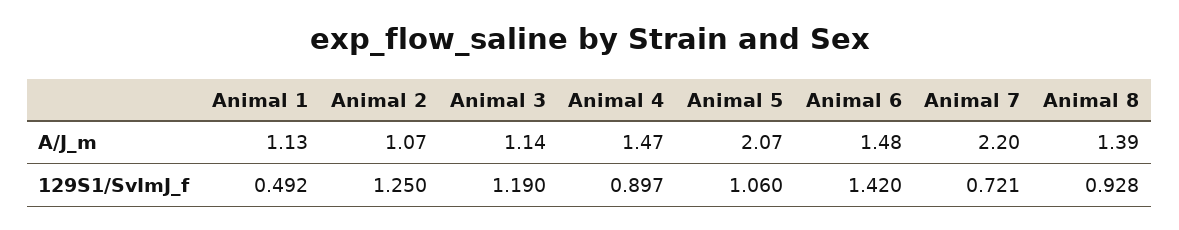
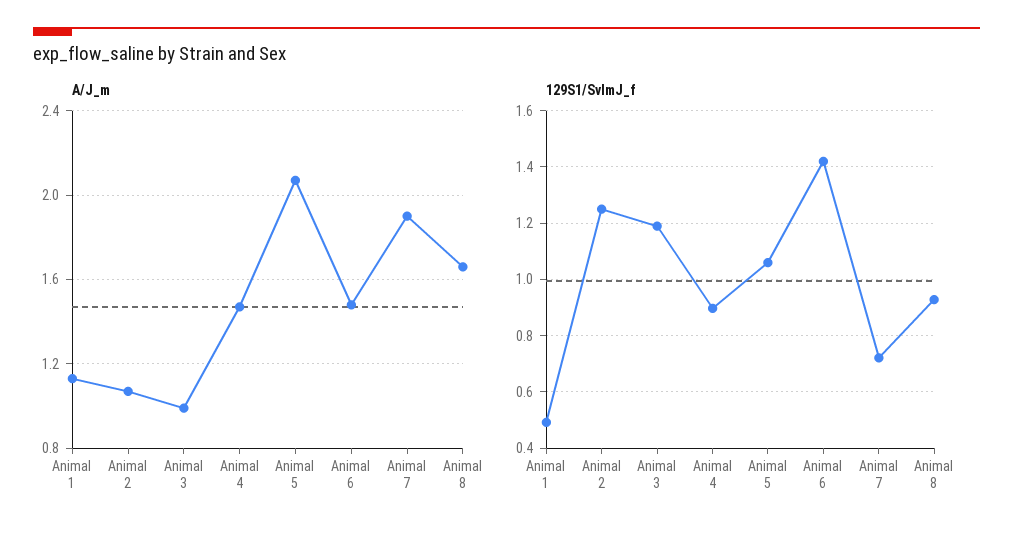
  {
    "A/J_m": {
      "Animal 1": 1.13,
      "Animal 2": 1.07,
-     "Animal 3": 1.14,
+     "Animal 3": 1,
      "Animal 4": 1.47,
      "Animal 5": 2.07,
      "Animal 6": 1.48,
-     "Animal 7": 2.2,
+     "Animal 7": 1.9,
-     "Animal 8": 1.39
+     "Animal 8": 1.65
    },
    "129S1/SvImJ_f": {
      "Animal 1": 0.492,
      "Animal 2": 1.25,
      "Animal 3": 1.19,
      "Animal 4": 0.897,
      "Animal 5": 1.06,
      "Animal 6": 1.42,
      "Animal 7": 0.721,
      "Animal 8": 0.928
    }
  }

